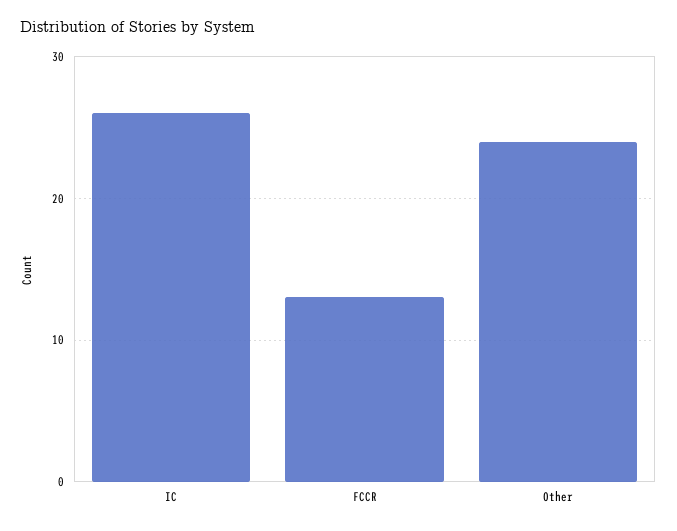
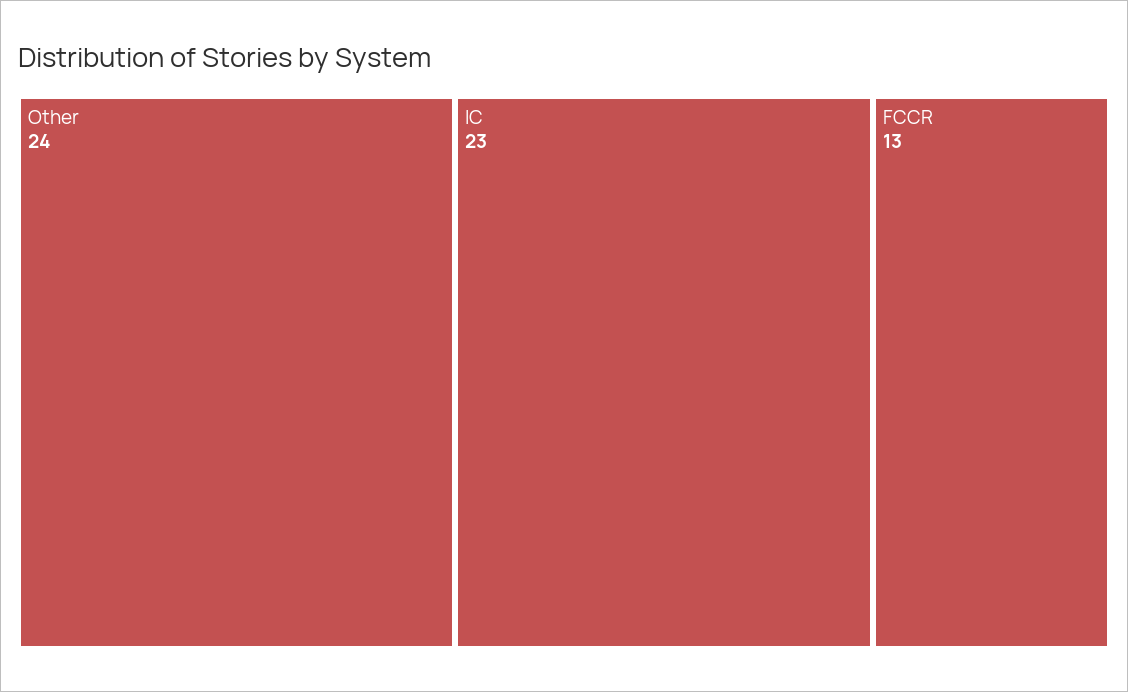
  {
-   "IC": 26,
+   "IC": 23,
    "FCCR": 13,
    "Other": 24
  }

